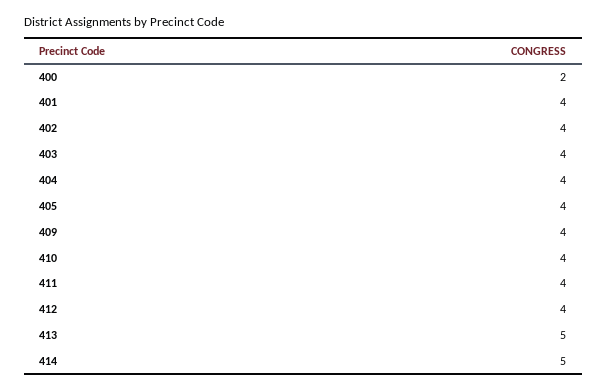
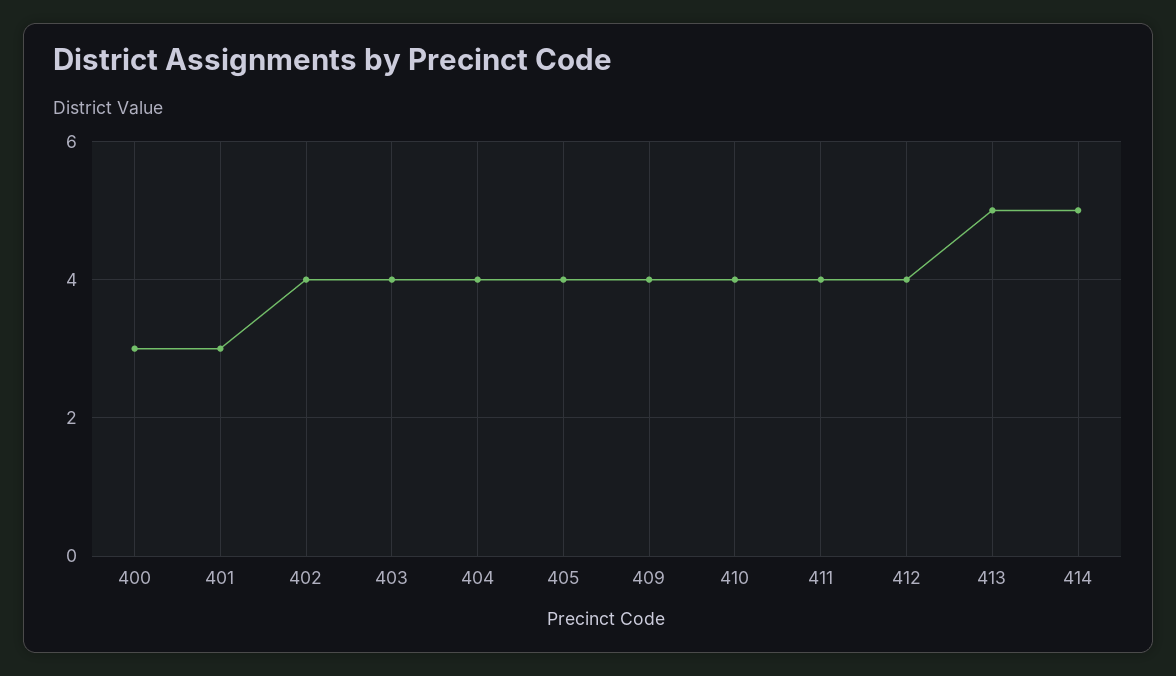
  {
-   "400": 2,
+   "400": 3,
-   "401": 4,
+   "401": 3,
    "402": 4,
    "403": 4,
    "404": 4,
    "405": 4,
    "409": 4,
    "410": 4,
    "411": 4,
    "412": 4,
    "413": 5,
    "414": 5
  }

